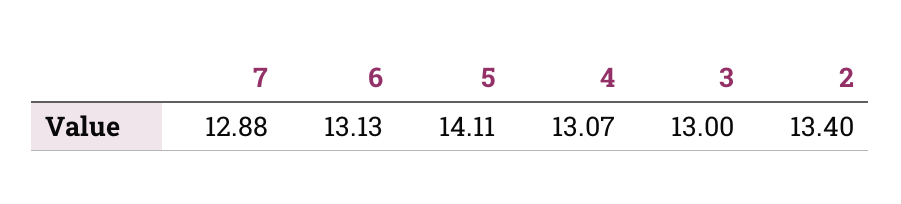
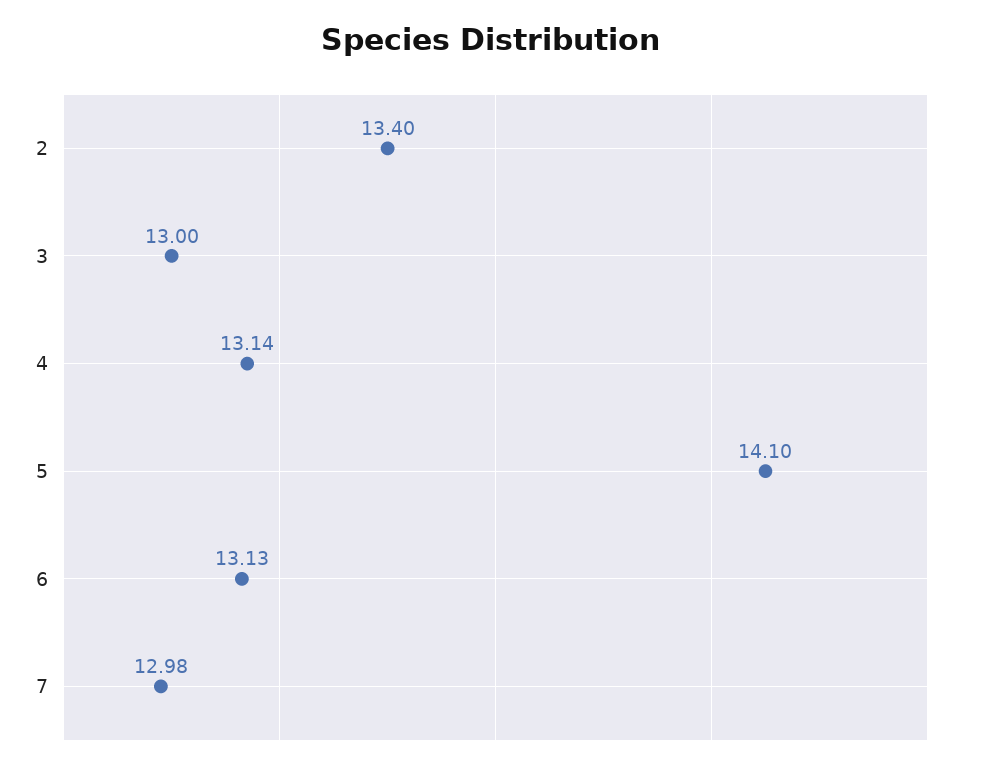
  {
-   "7": 12.88,
+   "7": 12.98,
    "6": 13.13,
-   "5": 14.11,
+   "5": 14.1,
-   "4": 13.07,
+   "4": 13.14,
    "3": 13,
    "2": 13.4
  }

